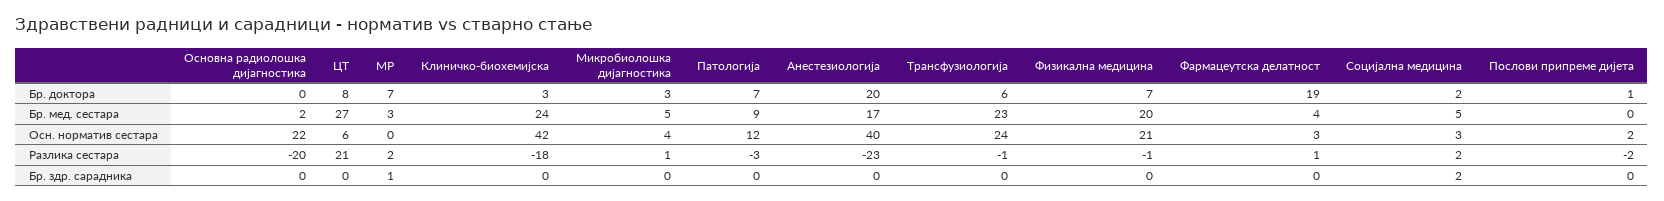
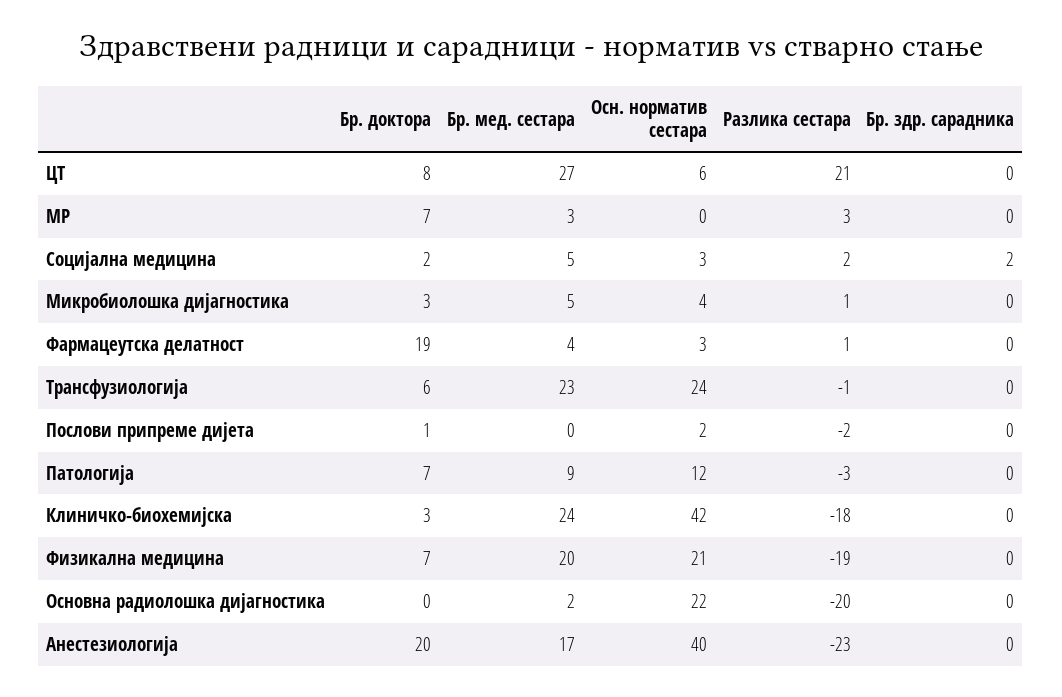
  {
    "Основна радиолошка дијагностика": {
      "Бр. доктора": 0,
      "Бр. мед. сестара": 2,
      "Осн. норматив сестара": 22,
      "Разлика сестара": -20,
      "Бр. здр. сарадника": 0
    },
    "ЦТ": {
      "Бр. доктора": 8,
      "Бр. мед. сестара": 27,
      "Осн. норматив сестара": 6,
      "Разлика сестара": 21,
      "Бр. здр. сарадника": 0
    },
    "МР": {
      "Бр. доктора": 7,
      "Бр. мед. сестара": 3,
      "Осн. норматив сестара": 0,
-     "Разлика сестара": 2,
+     "Разлика сестара": 3,
-     "Бр. здр. сарадника": 1
+     "Бр. здр. сарадника": 0
    },
    "Клиничко-биохемијска": {
      "Бр. доктора": 3,
      "Бр. мед. сестара": 24,
      "Осн. норматив сестара": 42,
      "Разлика сестара": -18,
      "Бр. здр. сарадника": 0
    },
    "Микробиолошка дијагностика": {
      "Бр. доктора": 3,
      "Бр. мед. сестара": 5,
      "Осн. норматив сестара": 4,
      "Разлика сестара": 1,
      "Бр. здр. сарадника": 0
    },
    "Патологија": {
      "Бр. доктора": 7,
      "Бр. мед. сестара": 9,
      "Осн. норматив сестара": 12,
      "Разлика сестара": -3,
      "Бр. здр. сарадника": 0
    },
    "Анестезиологија": {
      "Бр. доктора": 20,
      "Бр. мед. сестара": 17,
      "Осн. норматив сестара": 40,
      "Разлика сестара": -23,
      "Бр. здр. сарадника": 0
    },
    "Трансфузиологија": {
      "Бр. доктора": 6,
      "Бр. мед. сестара": 23,
      "Осн. норматив сестара": 24,
      "Разлика сестара": -1,
      "Бр. здр. сарадника": 0
    },
    "Физикална медицина": {
      "Бр. доктора": 7,
      "Бр. мед. сестара": 20,
      "Осн. норматив сестара": 21,
-     "Разлика сестара": -1,
+     "Разлика сестара": -19,
      "Бр. здр. сарадника": 0
    },
    "Фармацеутска делатност": {
      "Бр. доктора": 19,
      "Бр. мед. сестара": 4,
      "Осн. норматив сестара": 3,
      "Разлика сестара": 1,
      "Бр. здр. сарадника": 0
    },
    "Социјална медицина": {
      "Бр. доктора": 2,
      "Бр. мед. сестара": 5,
      "Осн. норматив сестара": 3,
      "Разлика сестара": 2,
      "Бр. здр. сарадника": 2
    },
    "Послови припреме дијета": {
      "Бр. доктора": 1,
      "Бр. мед. сестара": 0,
      "Осн. норматив сестара": 2,
      "Разлика сестара": -2,
      "Бр. здр. сарадника": 0
    }
  }

